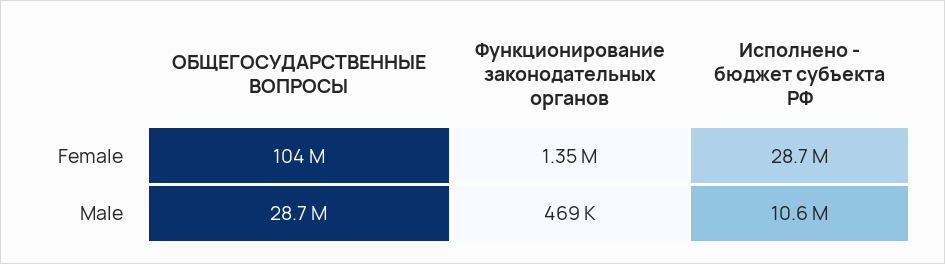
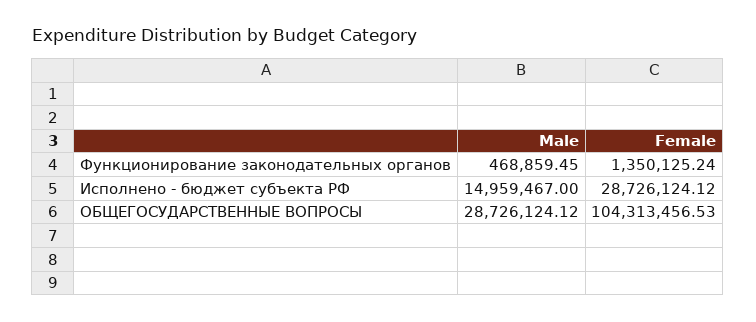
  {
    "ОБЩЕГОСУДАРСТВЕННЫЕ ВОПРОСЫ": {
      "Female": 104313456.53,
      "Male": 28726124.12
    },
    "Функционирование законодательных органов": {
      "Female": 1350125.24,
      "Male": 468859.45
    },
    "Исполнено - бюджет субъекта РФ": {
      "Female": 28726124.12,
-     "Male": 10600000
+     "Male": 14959467
    }
  }

